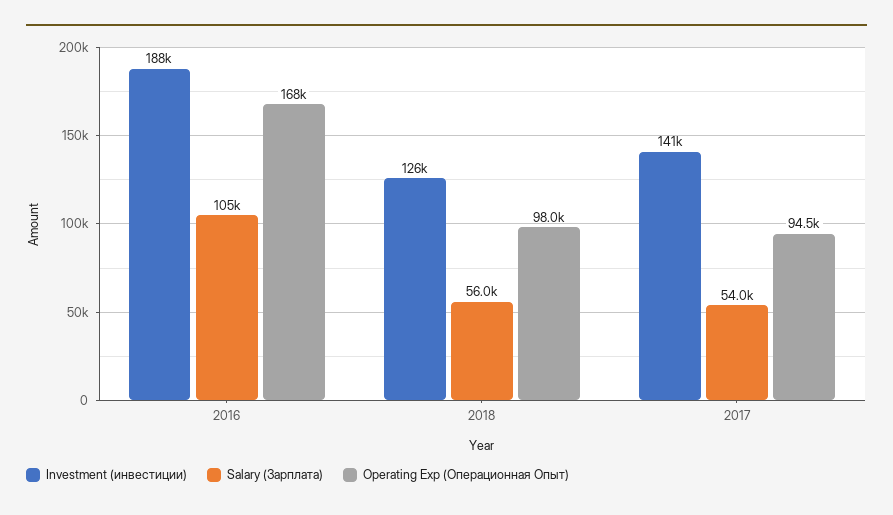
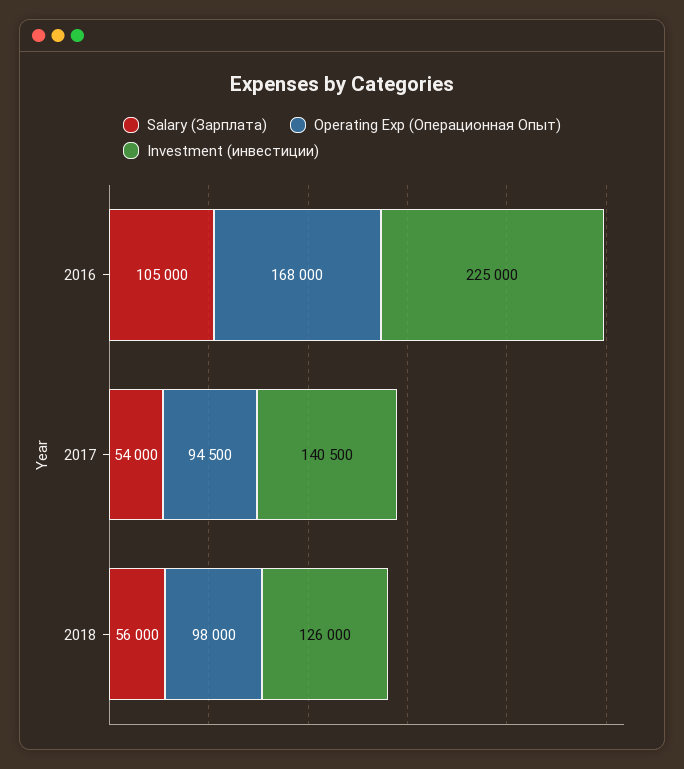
  {
    "Investment (инвестиции)": {
-     "2016": 188000,
+     "2016": 225000,
      "2018": 126000,
      "2017": 140500
    },
    "Salary (Зарплата)": {
      "2016": 105000,
      "2018": 56000,
      "2017": 54000
    },
    "Operating Exp (Операционная Опыт)": {
      "2016": 168000,
      "2018": 98000,
      "2017": 94500
    }
  }

